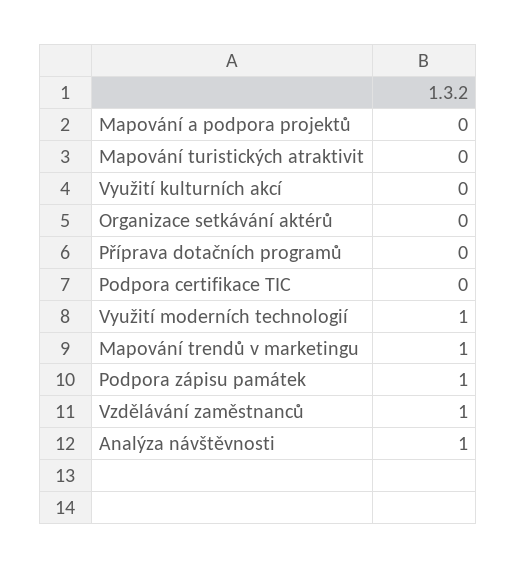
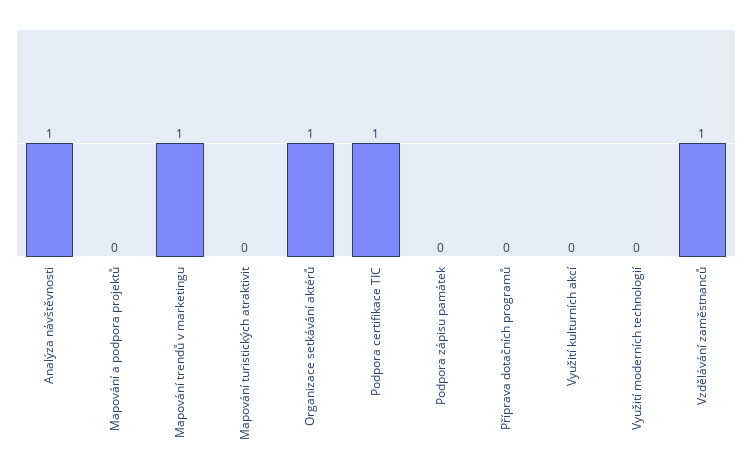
  {
    "Mapování a podpora projektů": 0,
    "Mapování turistických atraktivit": 0,
    "Využití kulturních akcí": 0,
-   "Organizace setkávání aktérů": 0,
+   "Organizace setkávání aktérů": 1,
    "Příprava dotačních programů": 0,
-   "Podpora certifikace TIC": 0,
+   "Podpora certifikace TIC": 1,
-   "Využití moderních technologií": 1,
+   "Využití moderních technologií": 0,
    "Mapování trendů v marketingu": 1,
-   "Podpora zápisu památek": 1,
+   "Podpora zápisu památek": 0,
    "Vzdělávání zaměstnanců": 1,
    "Analýza návštěvnosti": 1
  }

